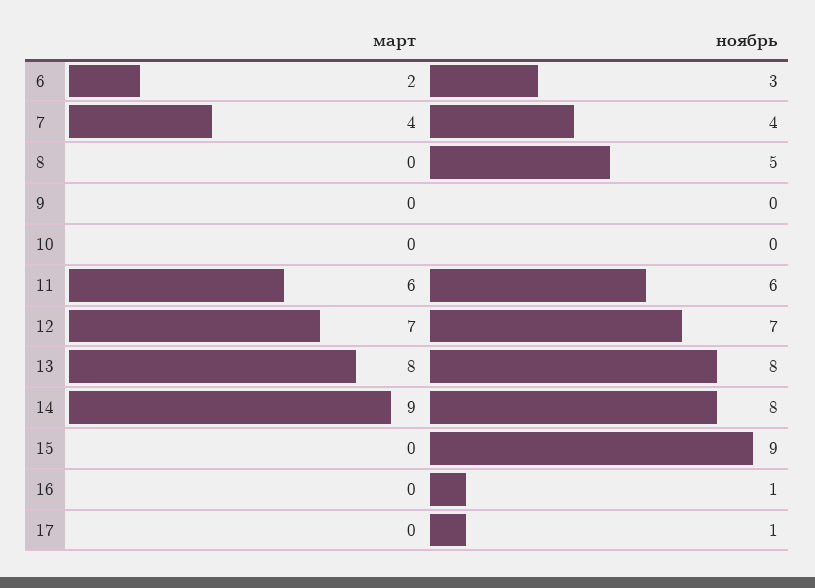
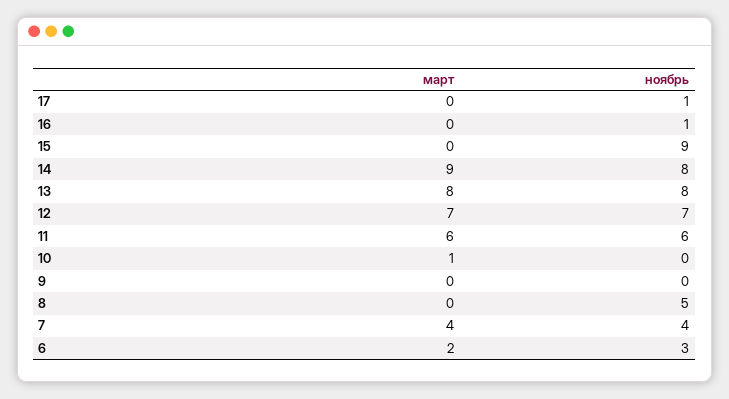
  {
    "март": {
      "6": 2,
      "7": 4,
      "8": 0,
      "9": 0,
-     "10": 0,
+     "10": 1,
      "11": 6,
      "12": 7,
      "13": 8,
      "14": 9,
      "15": 0,
      "16": 0,
      "17": 0
    },
    "ноябрь": {
      "6": 3,
      "7": 4,
      "8": 5,
      "9": 0,
      "10": 0,
      "11": 6,
      "12": 7,
      "13": 8,
      "14": 8,
      "15": 9,
      "16": 1,
      "17": 1
    }
  }

